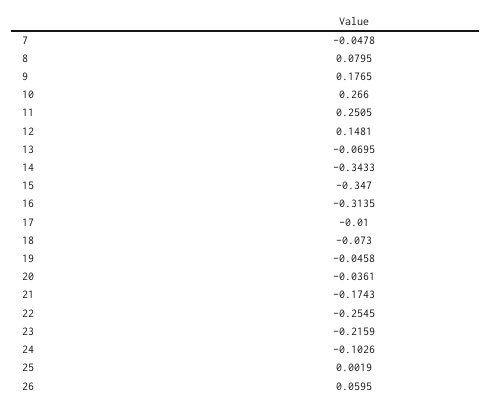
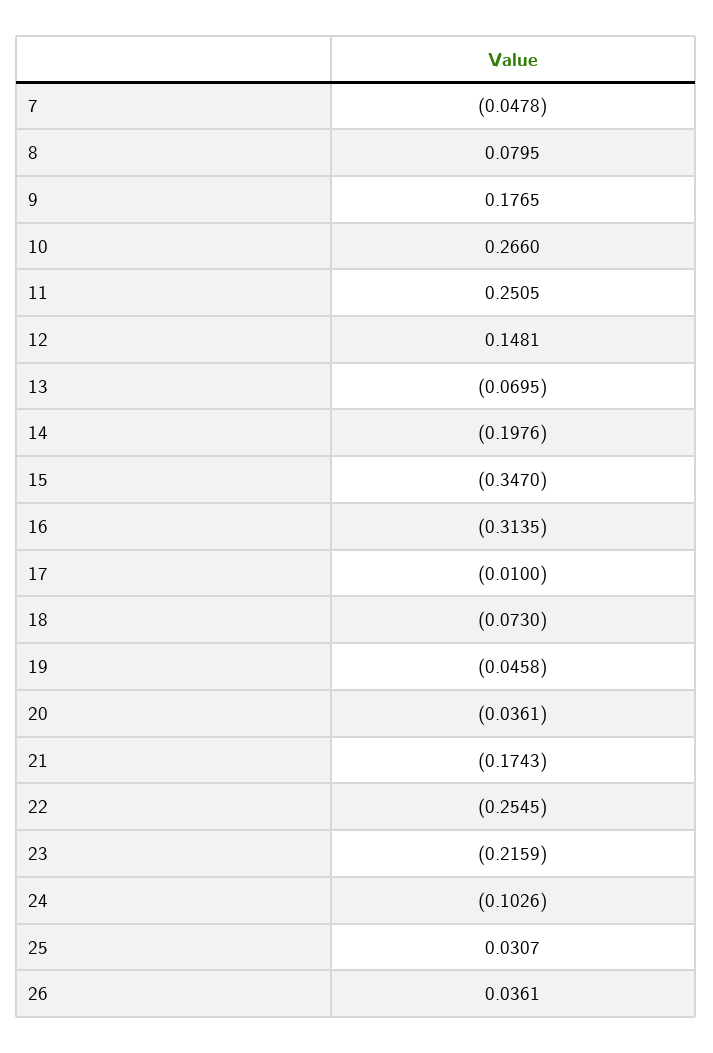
  {
    "7": -0.0478,
    "8": 0.0795,
    "9": 0.1765,
    "10": 0.266,
    "11": 0.2505,
    "12": 0.1481,
    "13": -0.0695,
-   "14": -0.3433,
+   "14": -0.1976,
    "15": -0.347,
    "16": -0.3135,
    "17": -0.01,
    "18": -0.073,
    "19": -0.0458,
    "20": -0.0361,
    "21": -0.1743,
    "22": -0.2545,
    "23": -0.2159,
    "24": -0.1026,
-   "25": 0.0019,
+   "25": 0.0307,
-   "26": 0.0595
+   "26": 0.0361
  }

